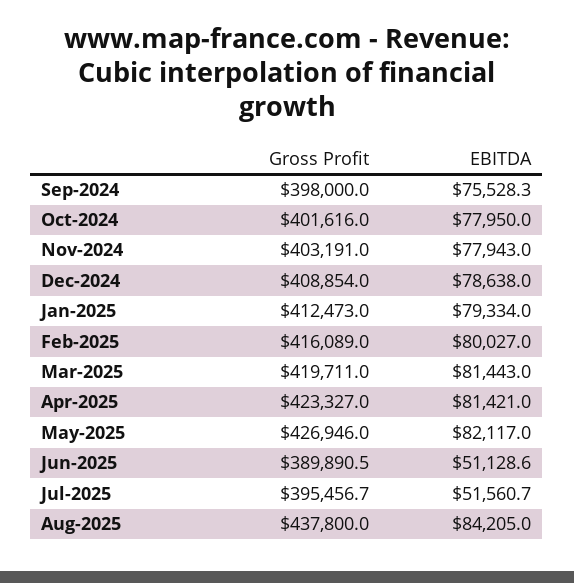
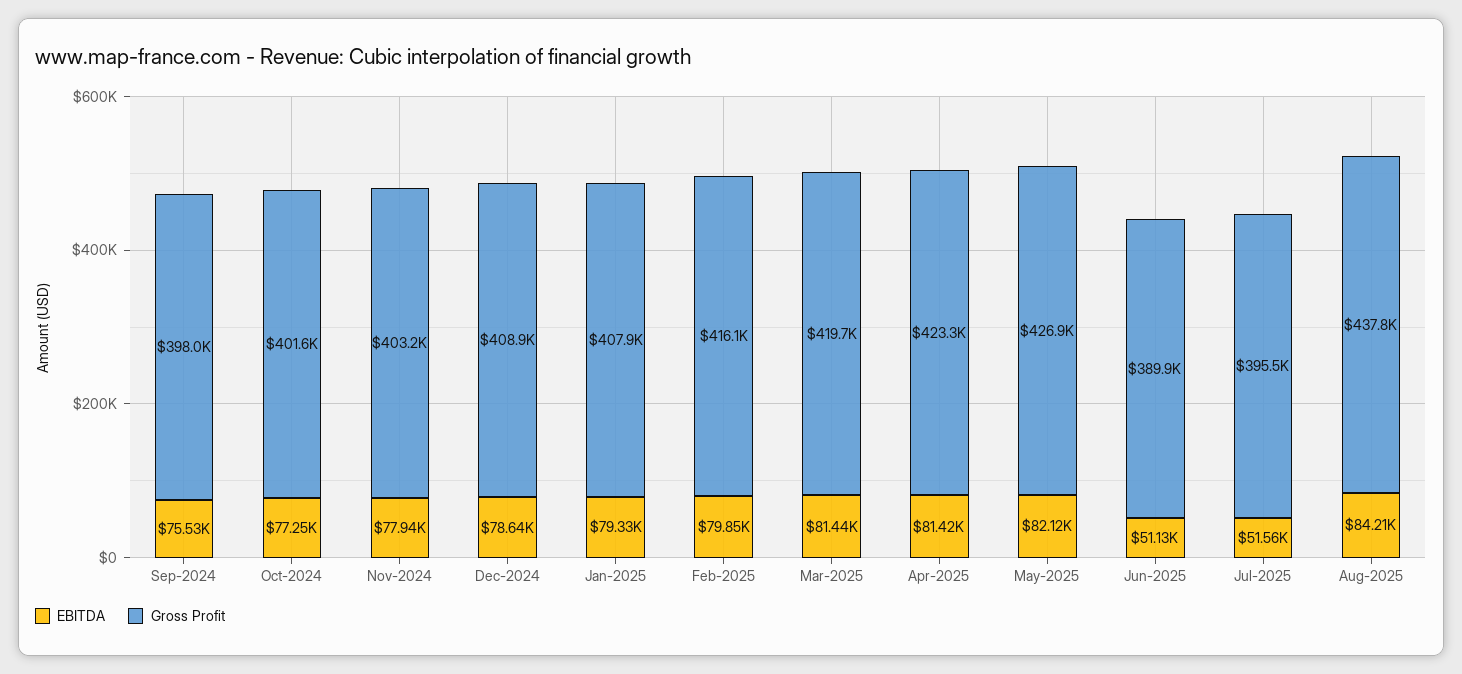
  {
    "Gross Profit": {
      "Sep-2024": 398000,
      "Oct-2024": 401616,
      "Nov-2024": 403191,
      "Dec-2024": 408854,
-     "Jan-2025": 412473,
+     "Jan-2025": 407900,
      "Feb-2025": 416089,
      "Mar-2025": 419711,
      "Apr-2025": 423327,
      "May-2025": 426946,
      "Jun-2025": 389890.5,
      "Jul-2025": 395456.7,
      "Aug-2025": 437800
    },
    "EBITDA": {
      "Sep-2024": 75528.3,
-     "Oct-2024": 77950,
+     "Oct-2024": 77250,
      "Nov-2024": 77943,
      "Dec-2024": 78638,
      "Jan-2025": 79334,
-     "Feb-2025": 80027,
+     "Feb-2025": 79850,
      "Mar-2025": 81443,
      "Apr-2025": 81421,
      "May-2025": 82117,
      "Jun-2025": 51128.6,
      "Jul-2025": 51560.7,
      "Aug-2025": 84205
    }
  }

